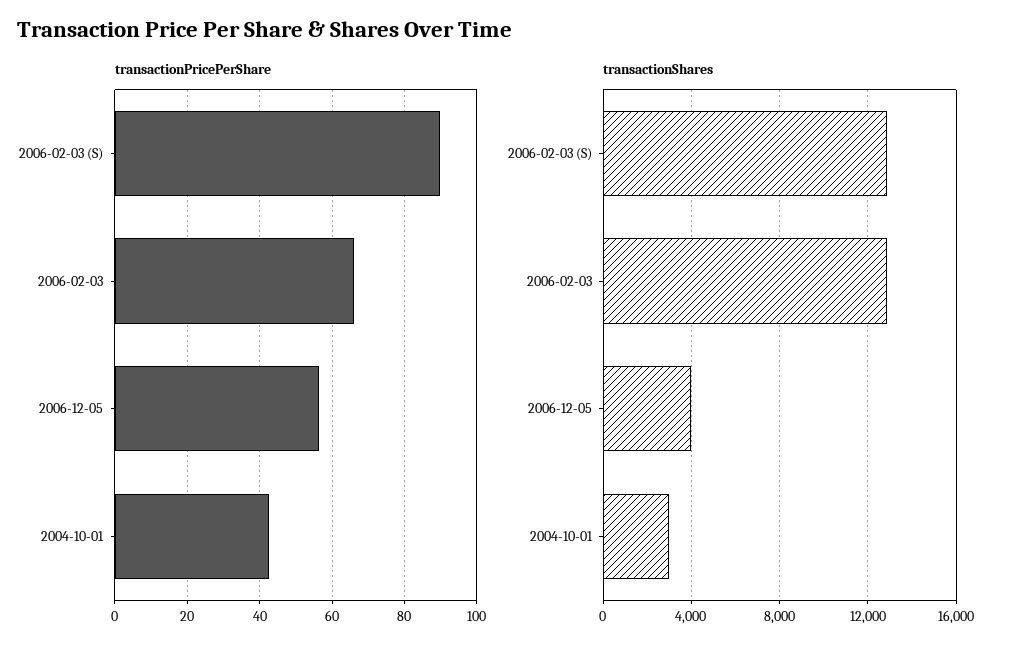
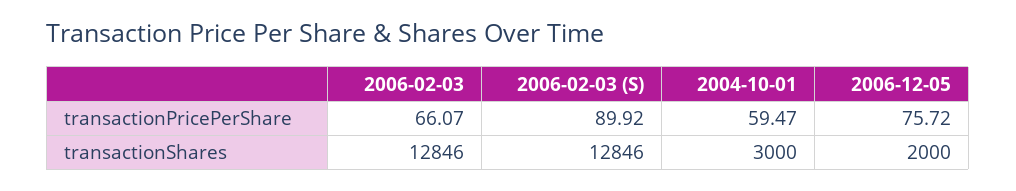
  {
    "transactionPricePerShare": {
      "2006-02-03 (S)": 89.92,
      "2006-02-03": 66.07,
-     "2006-12-05": 56,
+     "2006-12-05": 75.72,
-     "2004-10-01": 42
+     "2004-10-01": 59.47
    },
    "transactionShares": {
      "2006-02-03 (S)": 12846,
      "2006-02-03": 12846,
-     "2006-12-05": 4000,
+     "2006-12-05": 2000,
      "2004-10-01": 3000
    }
  }

